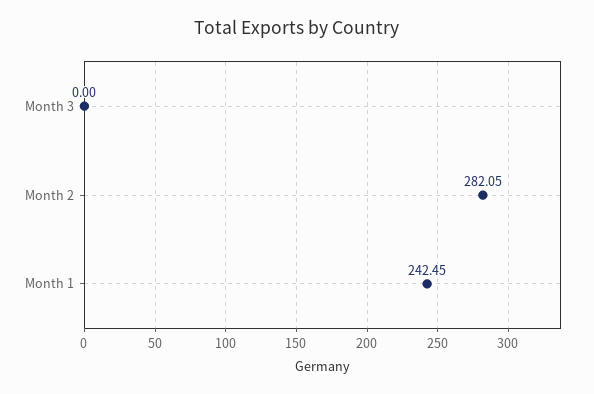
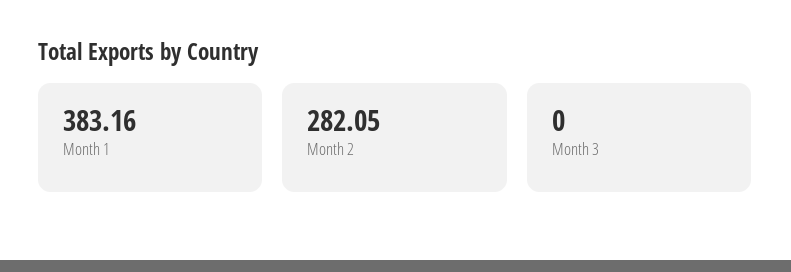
  {
    "Month 3": 0,
    "Month 2": 282.05,
-   "Month 1": 242.45
+   "Month 1": 383.16
  }

